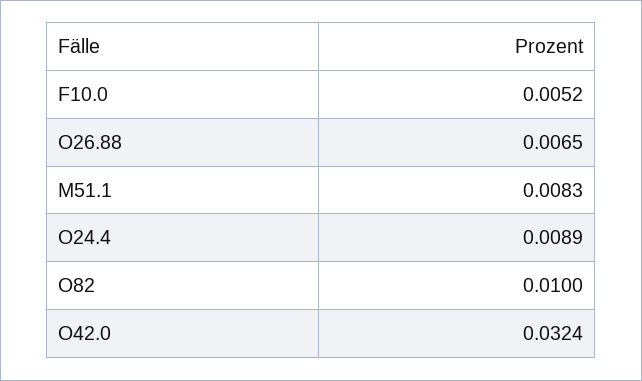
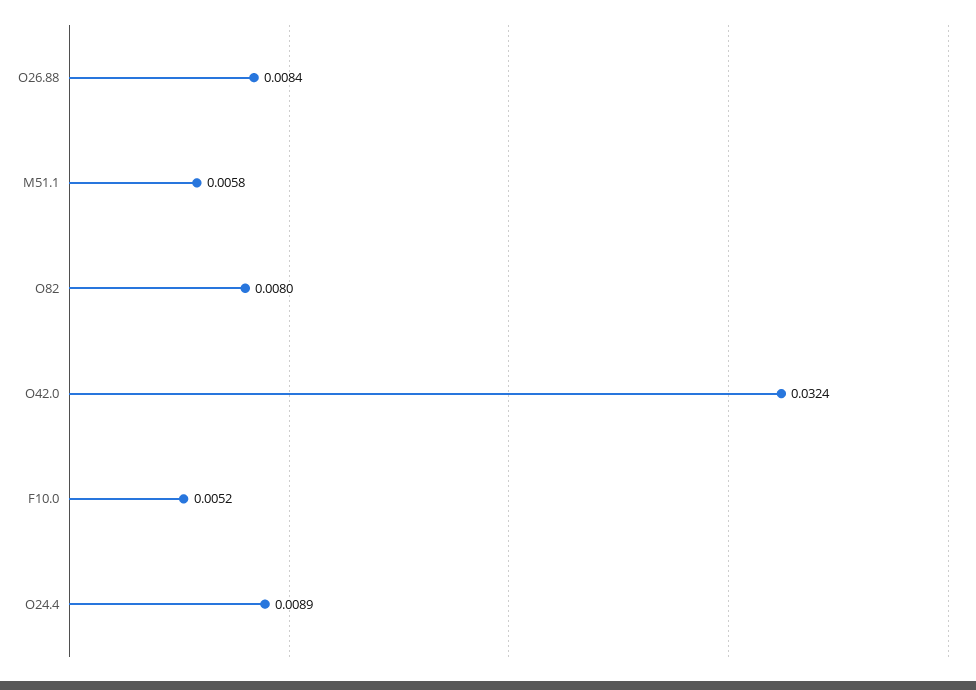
  {
    "F10.0": 0.0052,
-   "O26.88": 0.0065,
+   "O26.88": 0.0084,
-   "M51.1": 0.0083,
+   "M51.1": 0.0058,
    "O24.4": 0.0089,
-   "O82": 0.01,
+   "O82": 0.008,
    "O42.0": 0.0324
  }

